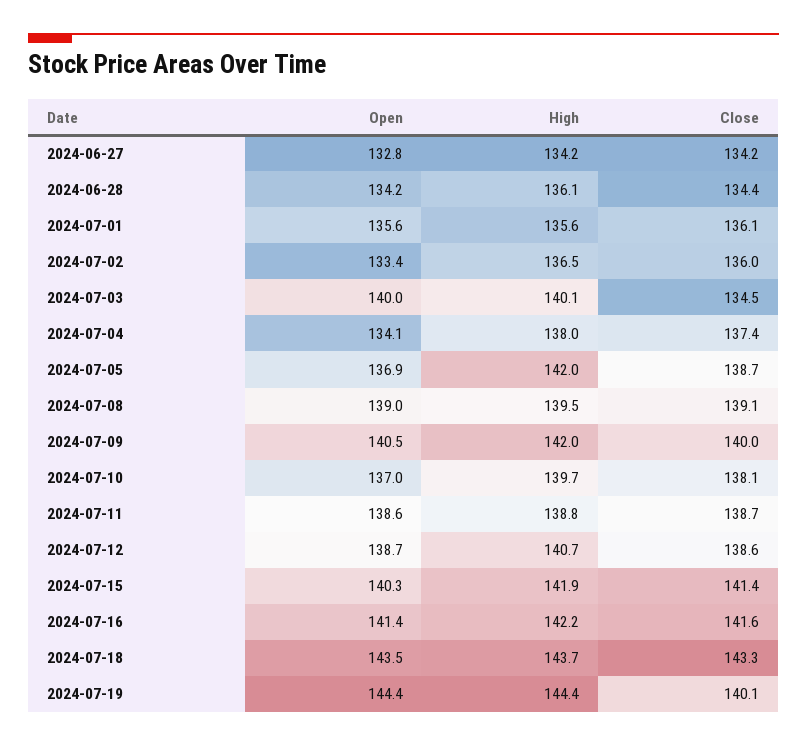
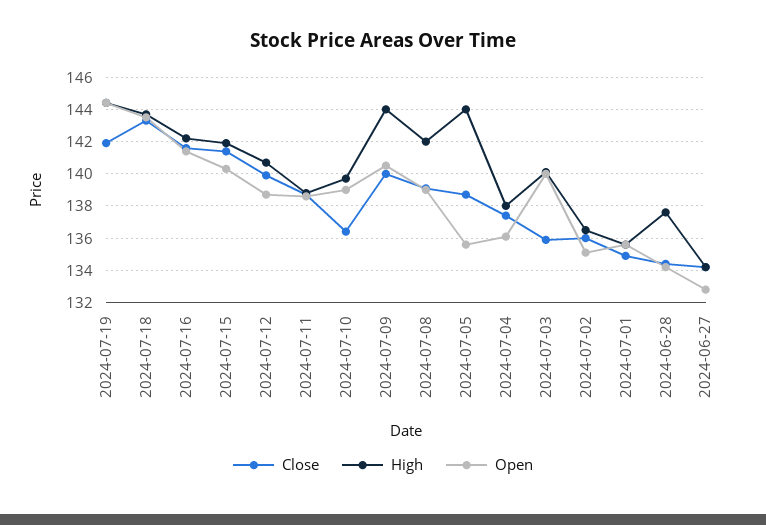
  {
    "Open": {
      "2024-06-27": 132.8,
      "2024-06-28": 134.2,
      "2024-07-01": 135.6,
-     "2024-07-02": 133.4,
+     "2024-07-02": 135,
      "2024-07-03": 140,
-     "2024-07-04": 134.1,
+     "2024-07-04": 136,
-     "2024-07-05": 136.9,
+     "2024-07-05": 135.5,
      "2024-07-08": 139,
      "2024-07-09": 140.5,
-     "2024-07-10": 137,
+     "2024-07-10": 139,
      "2024-07-11": 138.6,
      "2024-07-12": 138.7,
      "2024-07-15": 140.3,
      "2024-07-16": 141.4,
      "2024-07-18": 143.5,
      "2024-07-19": 144.4
    },
    "High": {
      "2024-06-27": 134.2,
-     "2024-06-28": 136.1,
+     "2024-06-28": 137.5,
      "2024-07-01": 135.6,
      "2024-07-02": 136.5,
      "2024-07-03": 140.1,
      "2024-07-04": 138,
-     "2024-07-05": 142,
+     "2024-07-05": 144,
-     "2024-07-08": 139.5,
+     "2024-07-08": 142,
-     "2024-07-09": 142,
+     "2024-07-09": 144,
      "2024-07-10": 139.7,
      "2024-07-11": 138.8,
      "2024-07-12": 140.7,
      "2024-07-15": 141.9,
      "2024-07-16": 142.2,
      "2024-07-18": 143.7,
      "2024-07-19": 144.4
    },
    "Close": {
      "2024-06-27": 134.2,
      "2024-06-28": 134.4,
-     "2024-07-01": 136.1,
+     "2024-07-01": 135,
      "2024-07-02": 136,
-     "2024-07-03": 134.5,
+     "2024-07-03": 136,
      "2024-07-04": 137.4,
      "2024-07-05": 138.7,
      "2024-07-08": 139.1,
      "2024-07-09": 140,
-     "2024-07-10": 138.1,
+     "2024-07-10": 136.5,
      "2024-07-11": 138.7,
-     "2024-07-12": 138.6,
+     "2024-07-12": 140,
      "2024-07-15": 141.4,
      "2024-07-16": 141.6,
      "2024-07-18": 143.3,
-     "2024-07-19": 140.1
+     "2024-07-19": 142
    }
  }

